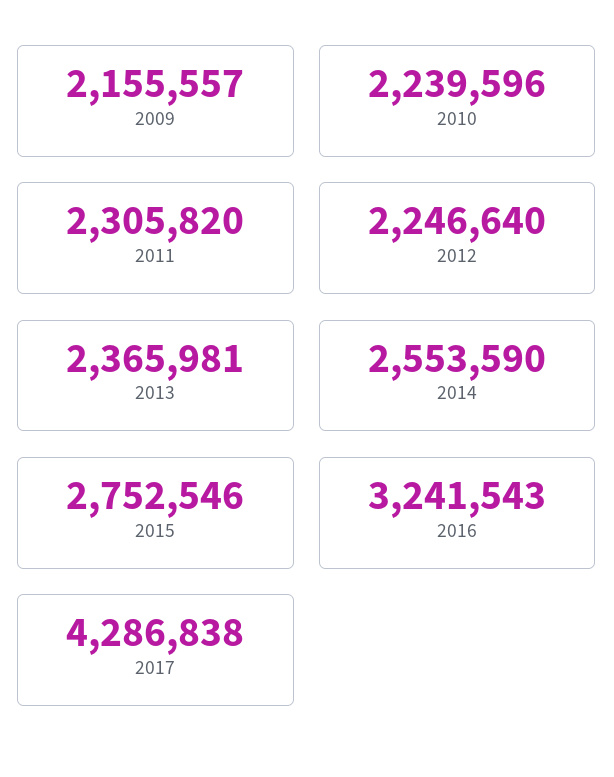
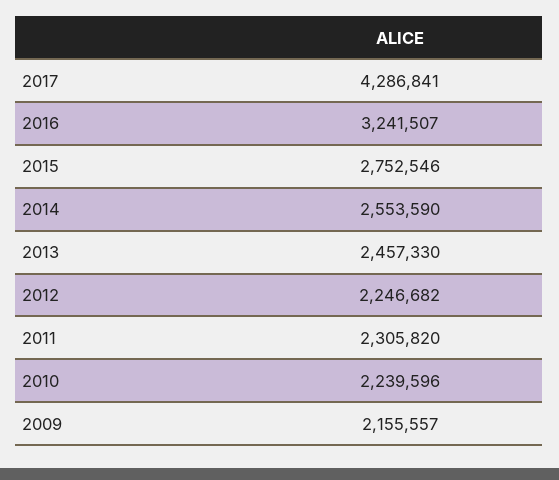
  {
    "2009": 2155557,
    "2010": 2239596,
    "2011": 2305820,
-   "2012": 2246640,
+   "2012": 2246682,
-   "2013": 2365981,
+   "2013": 2457330,
    "2014": 2553590,
    "2015": 2752546,
-   "2016": 3241543,
+   "2016": 3241507,
-   "2017": 4286838
+   "2017": 4286841
  }

